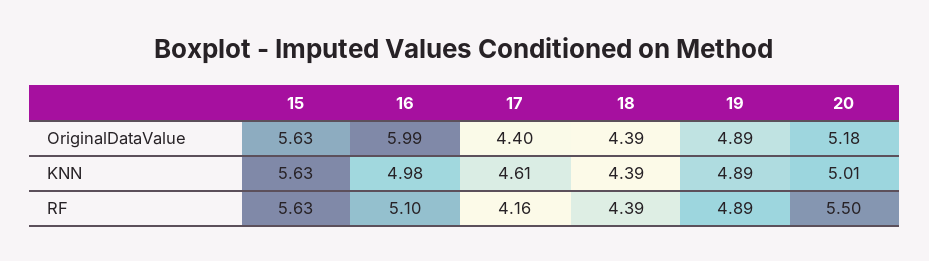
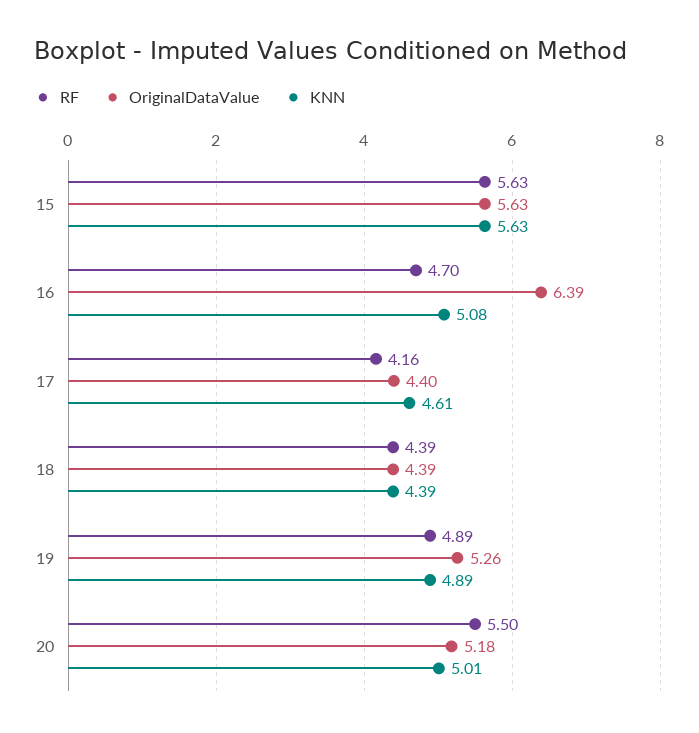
  {
    "OriginalDataValue": {
      "15": 5.63,
-     "16": 5.99,
+     "16": 6.39,
      "17": 4.4,
      "18": 4.39,
-     "19": 4.89,
+     "19": 5.26,
      "20": 5.18
    },
    "KNN": {
      "15": 5.63,
-     "16": 4.98,
+     "16": 5.08,
      "17": 4.61,
      "18": 4.39,
      "19": 4.89,
      "20": 5.01
    },
    "RF": {
      "15": 5.63,
-     "16": 5.1,
+     "16": 4.7,
      "17": 4.16,
      "18": 4.39,
      "19": 4.89,
      "20": 5.5
    }
  }

